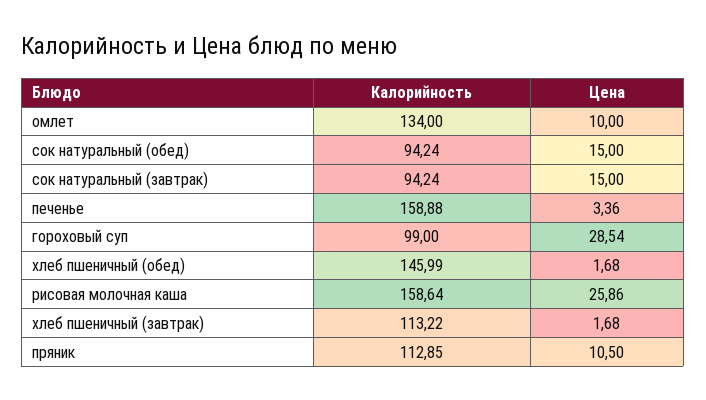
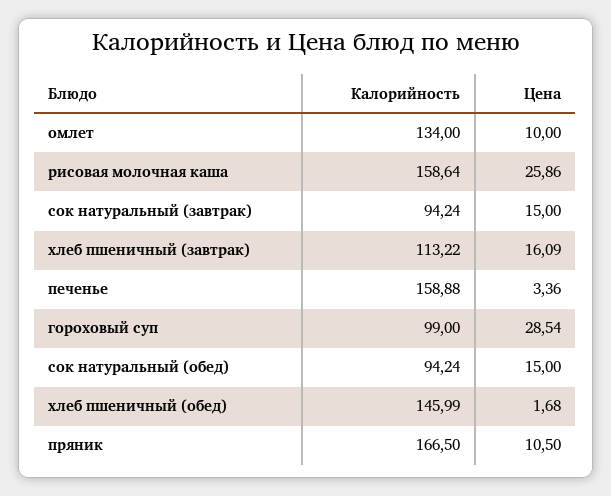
  {
    "Калорийность": {
      "омлет": 134,
      "сок натуральный (обед)": 94.24,
      "сок натуральный (завтрак)": 94.24,
      "печенье": 158.88,
      "гороховый суп": 99,
      "хлеб пшеничный (обед)": 145.99,
      "рисовая молочная каша": 158.64,
      "хлеб пшеничный (завтрак)": 113.22,
-     "пряник": 112.85
+     "пряник": 166.5
    },
    "Цена": {
      "омлет": 10,
      "сок натуральный (обед)": 15,
      "сок натуральный (завтрак)": 15,
      "печенье": 3.36,
      "гороховый суп": 28.54,
      "хлеб пшеничный (обед)": 1.68,
      "рисовая молочная каша": 25.86,
-     "хлеб пшеничный (завтрак)": 1.68,
+     "хлеб пшеничный (завтрак)": 16.09,
      "пряник": 10.5
    }
  }

